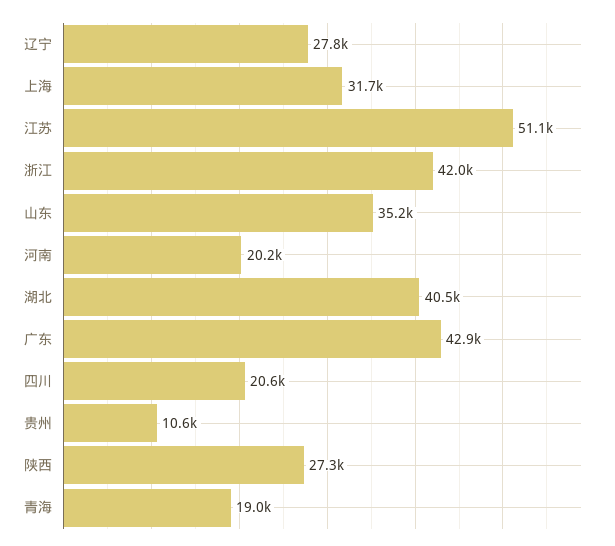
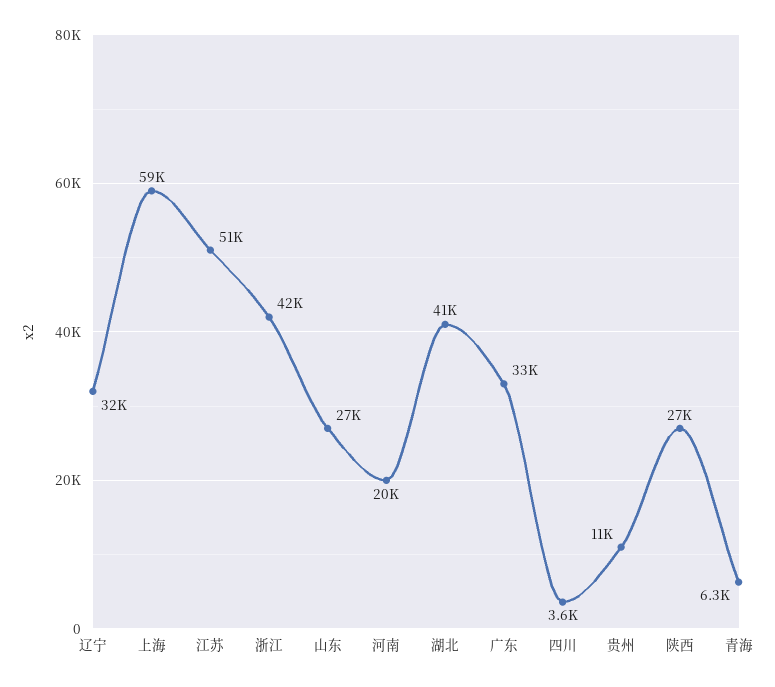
  {
-   "辽宁": 27800,
+   "辽宁": 32000,
-   "上海": 31700,
+   "上海": 59000,
    "江苏": 51100,
    "浙江": 42000,
-   "山东": 35200,
+   "山东": 27000,
    "河南": 20200,
    "湖北": 40500,
-   "广东": 42900,
+   "广东": 33000,
-   "四川": 20600,
+   "四川": 3600,
    "贵州": 10600,
    "陕西": 27300,
-   "青海": 19000
+   "青海": 6300
  }

